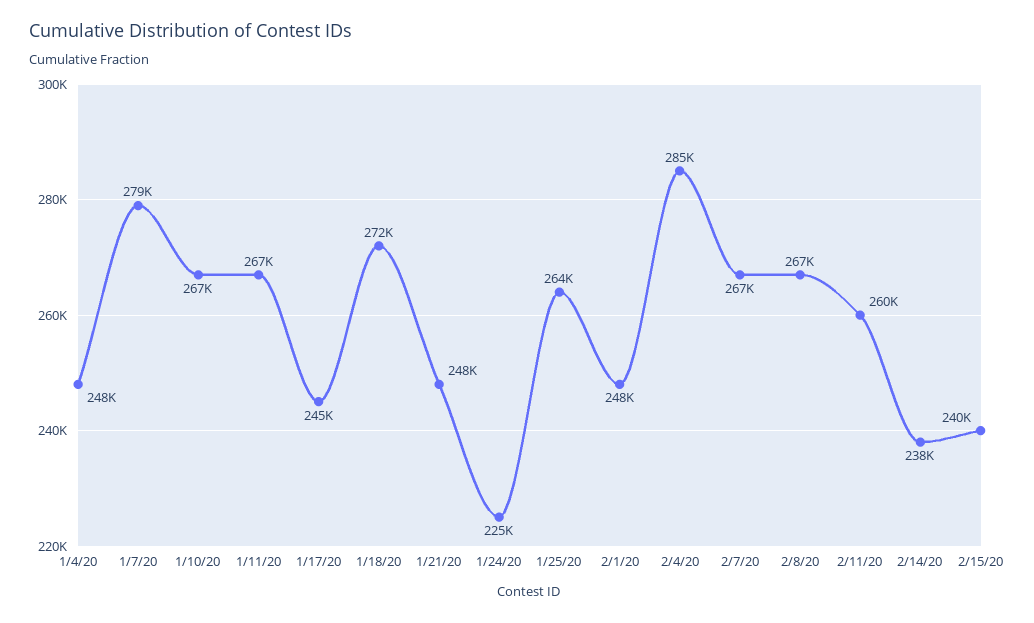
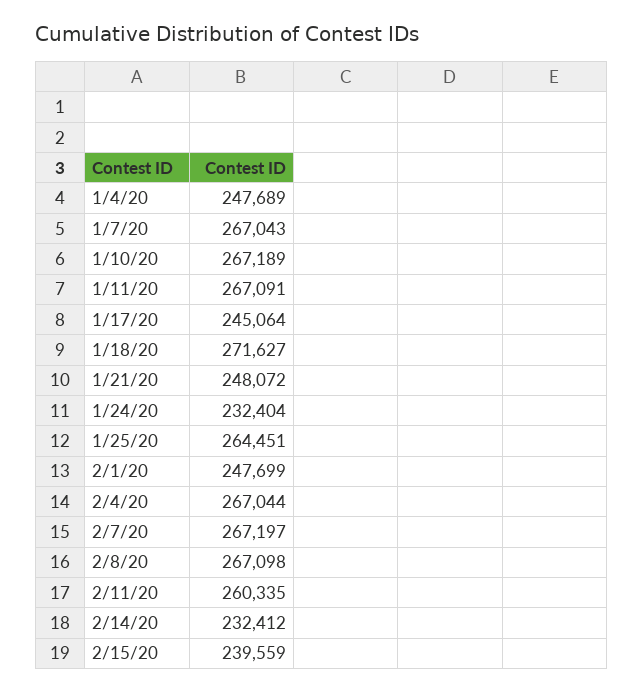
  {
    "1/4/20": 247689,
-   "1/7/20": 279000,
+   "1/7/20": 267043,
    "1/10/20": 267189,
    "1/11/20": 267091,
    "1/17/20": 245064,
    "1/18/20": 271627,
    "1/21/20": 248072,
-   "1/24/20": 225000,
+   "1/24/20": 232404,
    "1/25/20": 264451,
    "2/1/20": 247699,
-   "2/4/20": 285000,
+   "2/4/20": 267044,
    "2/7/20": 267197,
    "2/8/20": 267098,
    "2/11/20": 260335,
-   "2/14/20": 238000,
+   "2/14/20": 232412,
    "2/15/20": 239559
  }

